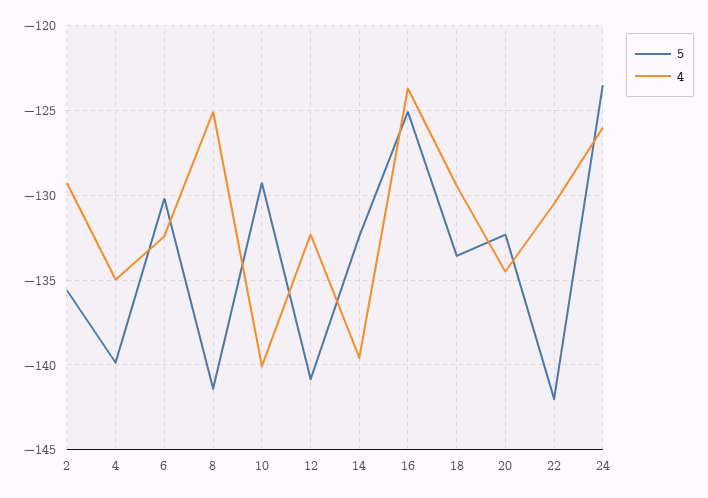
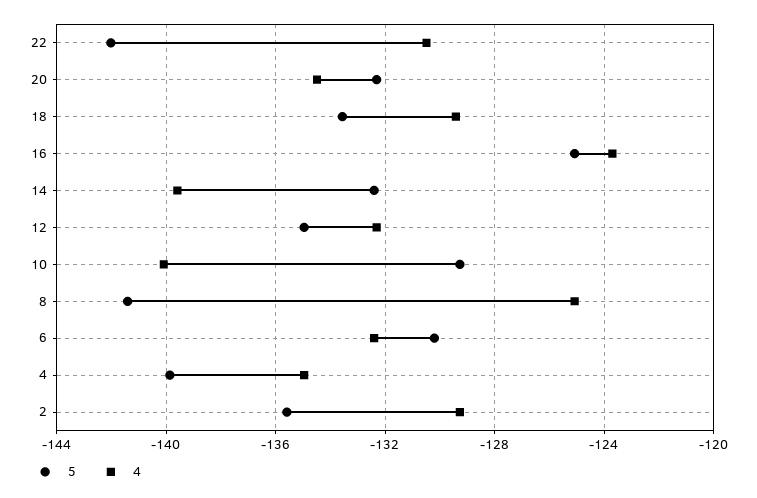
  {
    "5": {
      "2": -135.5,
      "4": -140,
      "6": -130,
      "8": -141.5,
      "10": -129.5,
-     "12": -141,
+     "12": -135,
      "14": -132.5,
      "16": -125,
      "18": -133.5,
      "20": -132.5,
-     "22": -142,
+     "22": -142
-     "24": -123.5
    },
    "4": {
      "2": -129.5,
      "4": -135,
      "6": -132.5,
      "8": -125,
      "10": -140,
      "12": -132.5,
      "14": -139.5,
      "16": -123.5,
      "18": -129.5,
      "20": -134.5,
-     "22": -130.5,
+     "22": -130.5
-     "24": -126
    }
  }

